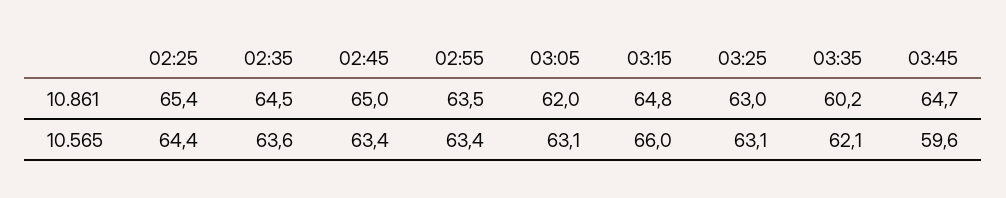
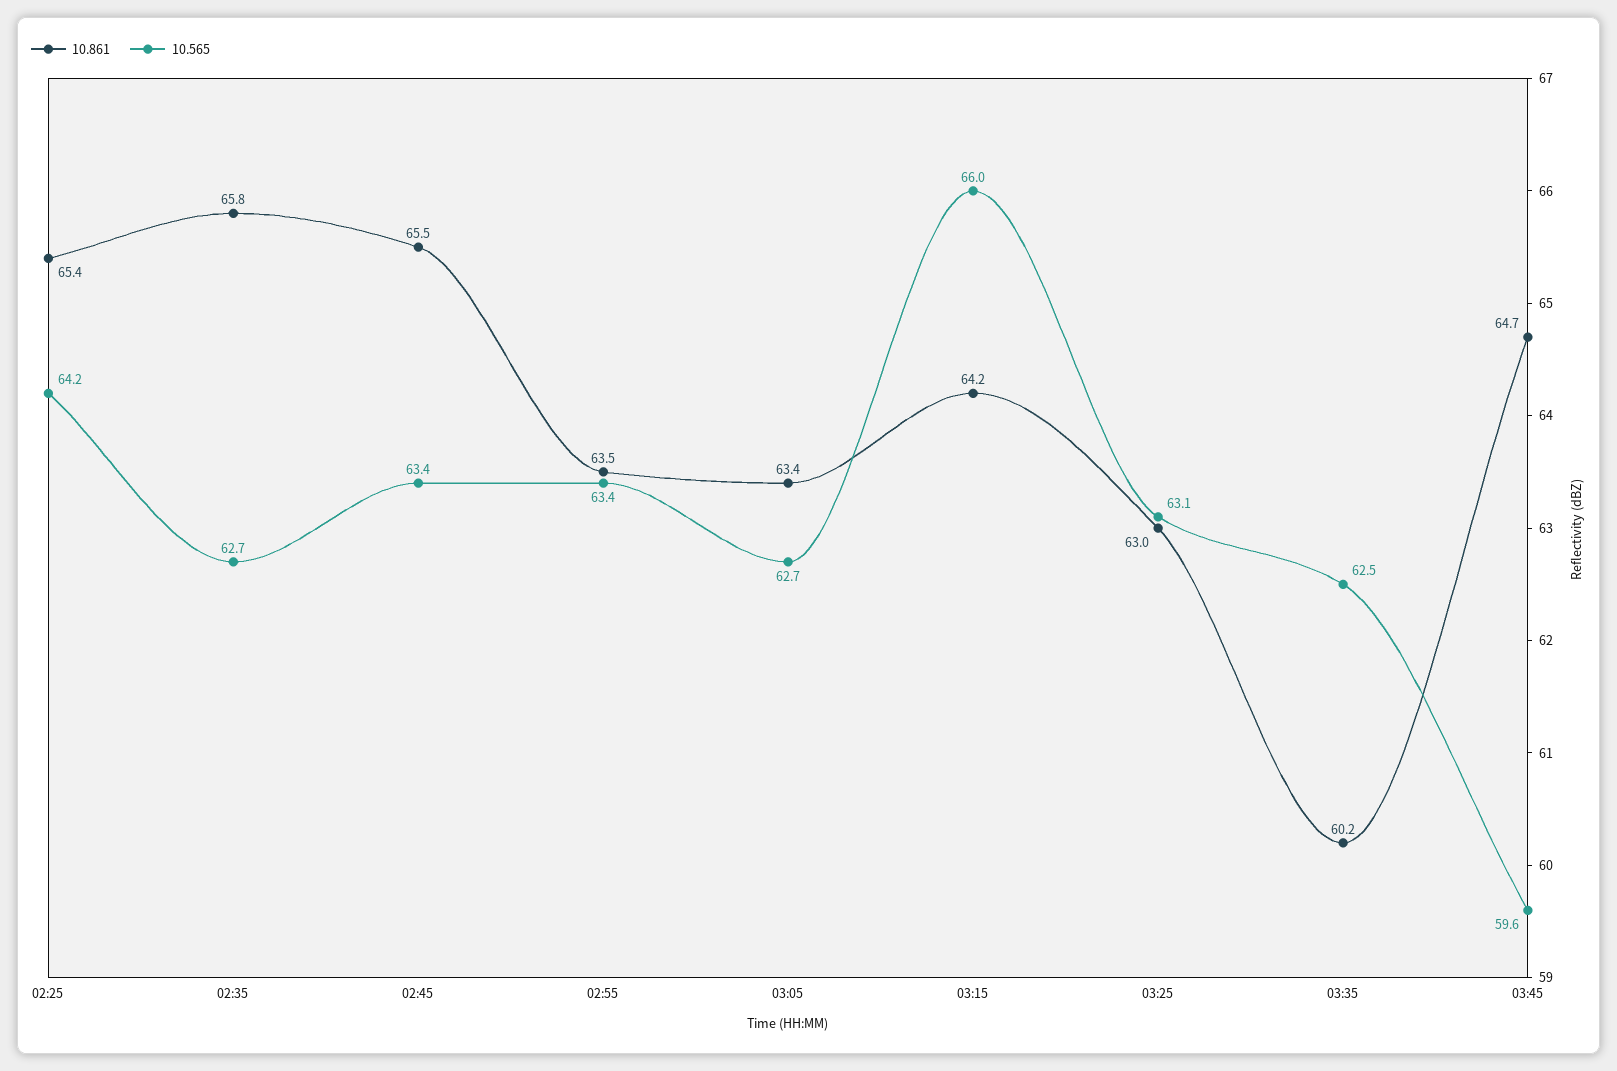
  {
    "10.861": {
      "02:25": 65.4,
-     "02:35": 64.5,
+     "02:35": 65.8,
-     "02:45": 65,
+     "02:45": 65.5,
      "02:55": 63.5,
-     "03:05": 62,
+     "03:05": 63.4,
-     "03:15": 64.8,
+     "03:15": 64.2,
      "03:25": 63,
      "03:35": 60.2,
      "03:45": 64.7
    },
    "10.565": {
-     "02:25": 64.4,
+     "02:25": 64.2,
-     "02:35": 63.6,
+     "02:35": 62.7,
      "02:45": 63.4,
      "02:55": 63.4,
-     "03:05": 63.1,
+     "03:05": 62.7,
      "03:15": 66,
      "03:25": 63.1,
-     "03:35": 62.1,
+     "03:35": 62.5,
      "03:45": 59.6
    }
  }

